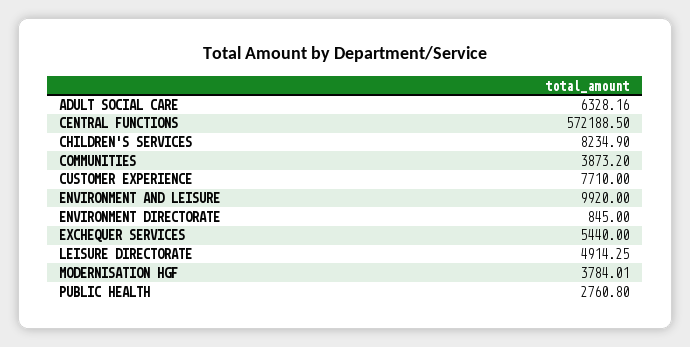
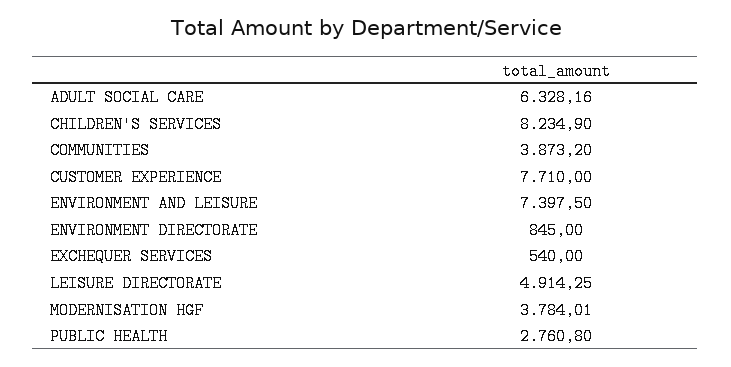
  {
    "ADULT SOCIAL CARE": 6328.16,
-   "CENTRAL FUNCTIONS": 572188.5,
    "CHILDREN'S SERVICES": 8234.9,
    "COMMUNITIES": 3873.2,
    "CUSTOMER EXPERIENCE": 7710,
-   "ENVIRONMENT AND LEISURE": 9920,
+   "ENVIRONMENT AND LEISURE": 7397.5,
    "ENVIRONMENT DIRECTORATE": 845,
-   "EXCHEQUER SERVICES": 5440,
+   "EXCHEQUER SERVICES": 540,
    "LEISURE DIRECTORATE": 4914.25,
    "MODERNISATION HGF": 3784.01,
    "PUBLIC HEALTH": 2760.8
  }

